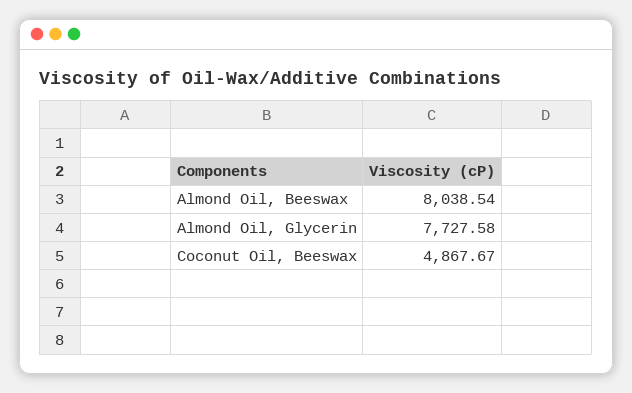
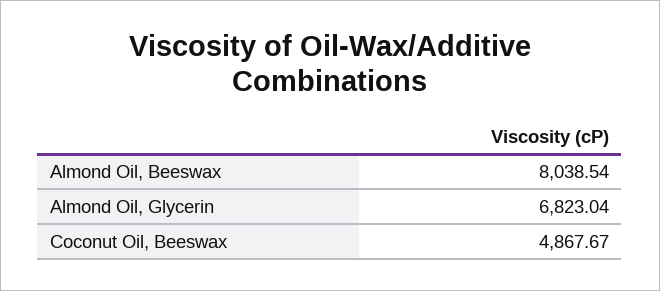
  {
    "Almond Oil, Beeswax": 8038.54,
-   "Almond Oil, Glycerin": 7727.58,
+   "Almond Oil, Glycerin": 6823.04,
    "Coconut Oil, Beeswax": 4867.67
  }

